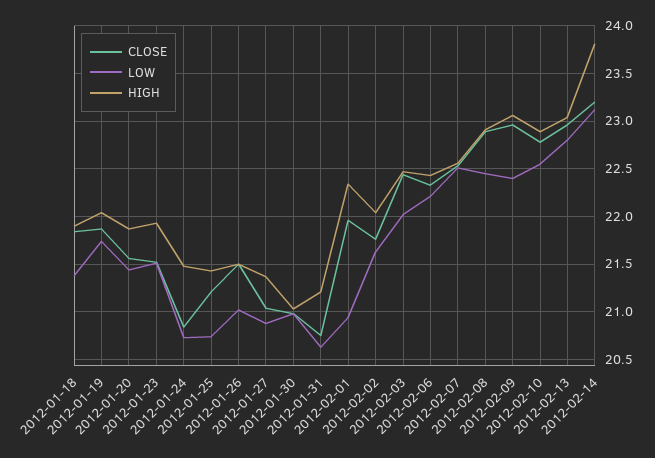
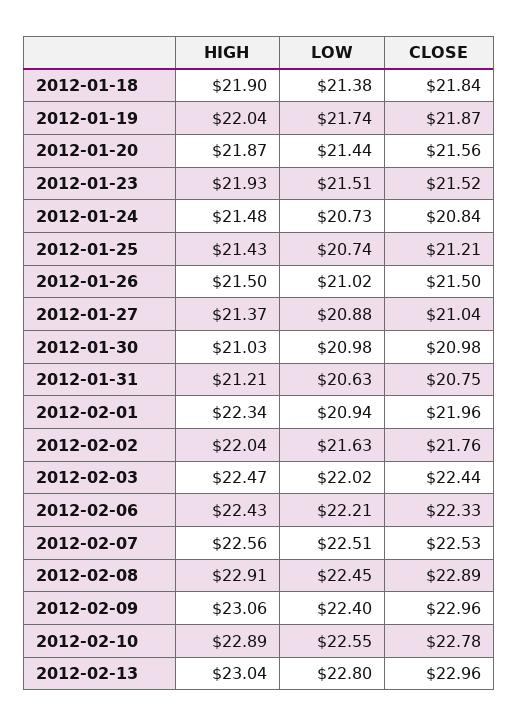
  {
    "CLOSE": {
      "2012-01-18": 21.84,
      "2012-01-19": 21.87,
      "2012-01-20": 21.56,
      "2012-01-23": 21.52,
      "2012-01-24": 20.84,
      "2012-01-25": 21.21,
      "2012-01-26": 21.5,
      "2012-01-27": 21.04,
      "2012-01-30": 20.98,
      "2012-01-31": 20.75,
      "2012-02-01": 21.96,
      "2012-02-02": 21.76,
      "2012-02-03": 22.44,
      "2012-02-06": 22.33,
      "2012-02-07": 22.53,
      "2012-02-08": 22.89,
      "2012-02-09": 22.96,
      "2012-02-10": 22.78,
-     "2012-02-13": 22.96,
+     "2012-02-13": 22.96
-     "2012-02-14": 23.2
    },
    "LOW": {
      "2012-01-18": 21.38,
      "2012-01-19": 21.74,
      "2012-01-20": 21.44,
      "2012-01-23": 21.51,
      "2012-01-24": 20.73,
      "2012-01-25": 20.74,
      "2012-01-26": 21.02,
      "2012-01-27": 20.88,
      "2012-01-30": 20.98,
      "2012-01-31": 20.63,
      "2012-02-01": 20.94,
      "2012-02-02": 21.63,
      "2012-02-03": 22.02,
      "2012-02-06": 22.21,
      "2012-02-07": 22.51,
      "2012-02-08": 22.45,
      "2012-02-09": 22.4,
      "2012-02-10": 22.55,
-     "2012-02-13": 22.8,
+     "2012-02-13": 22.8
-     "2012-02-14": 23.1
    },
    "HIGH": {
      "2012-01-18": 21.9,
      "2012-01-19": 22.04,
      "2012-01-20": 21.87,
      "2012-01-23": 21.93,
      "2012-01-24": 21.48,
      "2012-01-25": 21.43,
      "2012-01-26": 21.5,
      "2012-01-27": 21.37,
      "2012-01-30": 21.03,
      "2012-01-31": 21.21,
      "2012-02-01": 22.34,
      "2012-02-02": 22.04,
      "2012-02-03": 22.47,
      "2012-02-06": 22.43,
      "2012-02-07": 22.56,
      "2012-02-08": 22.91,
      "2012-02-09": 23.06,
      "2012-02-10": 22.89,
-     "2012-02-13": 23.04,
+     "2012-02-13": 23.04
-     "2012-02-14": 23.8
    }
  }

